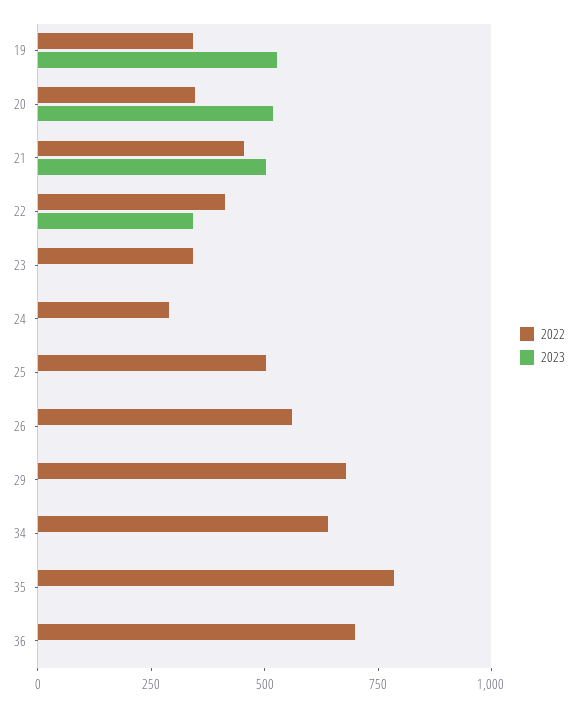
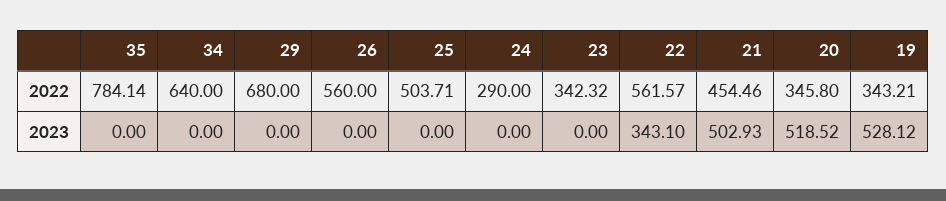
  {
    "2022": {
      "19": 343.21,
      "20": 345.8,
      "21": 454.46,
-     "22": 400,
+     "22": 561.57,
      "23": 342.32,
      "24": 290,
      "25": 503.71,
      "26": 560,
      "29": 680,
      "34": 640,
-     "35": 784.14,
+     "35": 784.14
-     "36": 700
    },
    "2023": {
      "19": 528.12,
      "20": 518.52,
      "21": 502.93,
      "22": 343.1,
      "23": 0,
      "24": 0,
      "25": 0,
      "26": 0,
      "29": 0,
      "34": 0,
-     "35": 0,
+     "35": 0
-     "36": 0
    }
  }

